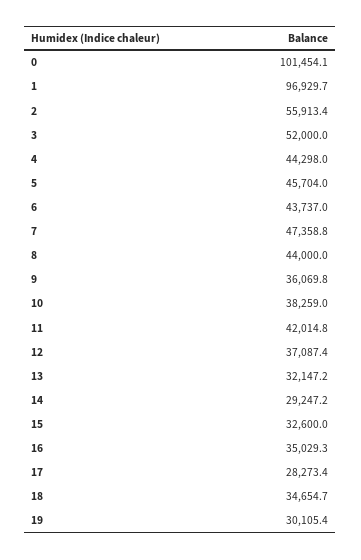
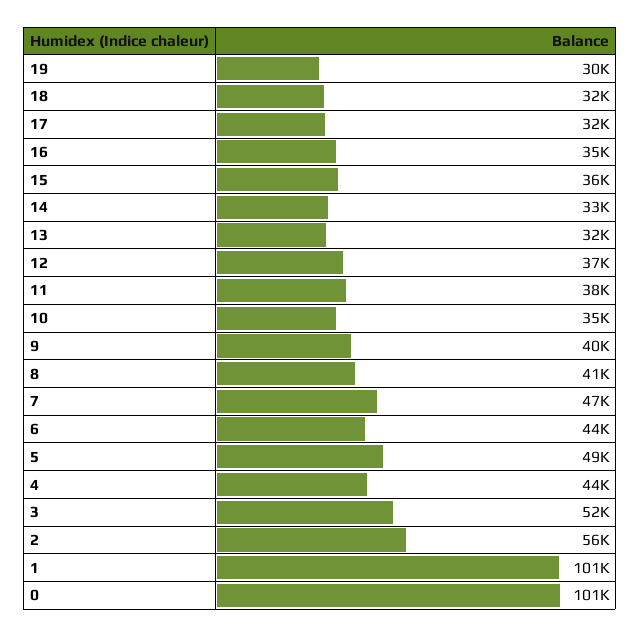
  {
    "0": 101454.1,
-   "1": 96929.7,
+   "1": 101000,
    "2": 55913.4,
    "3": 52000,
    "4": 44298,
-   "5": 45704,
+   "5": 49000,
    "6": 43737,
    "7": 47358.8,
-   "8": 44000,
+   "8": 41000,
-   "9": 36069.8,
+   "9": 40000,
-   "10": 38259,
+   "10": 35000,
-   "11": 42014.8,
+   "11": 38000,
    "12": 37087.4,
    "13": 32147.2,
-   "14": 29247.2,
+   "14": 33000,
-   "15": 32600,
+   "15": 36000,
    "16": 35029.3,
-   "17": 28273.4,
+   "17": 32000,
-   "18": 34654.7,
+   "18": 32000,
    "19": 30105.4
  }

